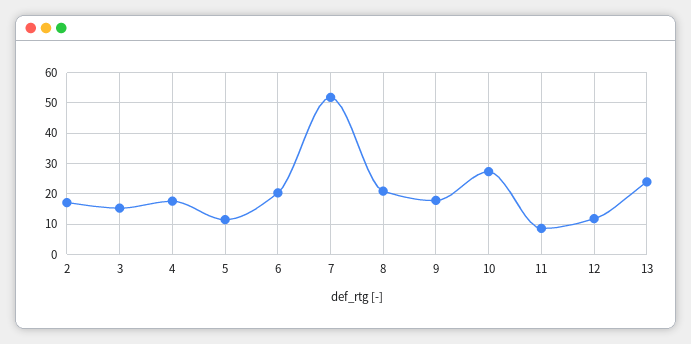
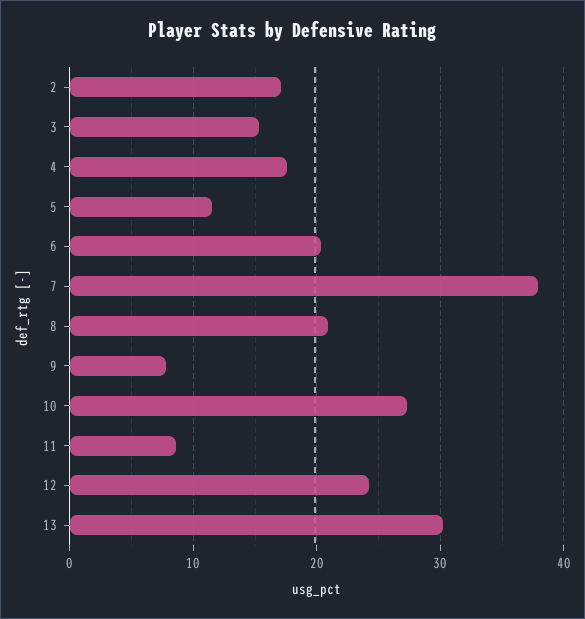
  {
    "2": 17,
    "3": 15,
    "4": 18,
    "5": 12,
    "6": 20,
-   "7": 52,
+   "7": 38,
    "8": 21,
-   "9": 18,
+   "9": 8,
    "10": 27,
    "11": 9,
-   "12": 12,
+   "12": 24,
-   "13": 24
+   "13": 30
  }

